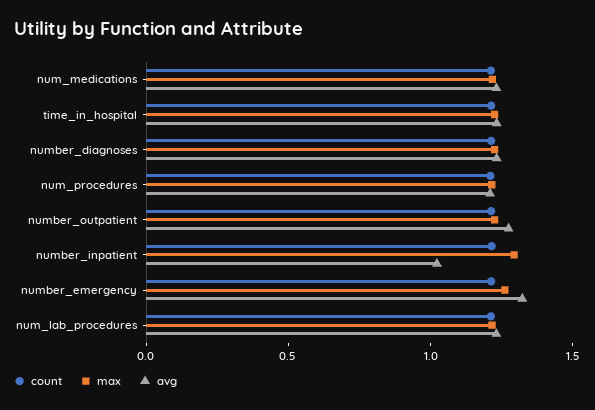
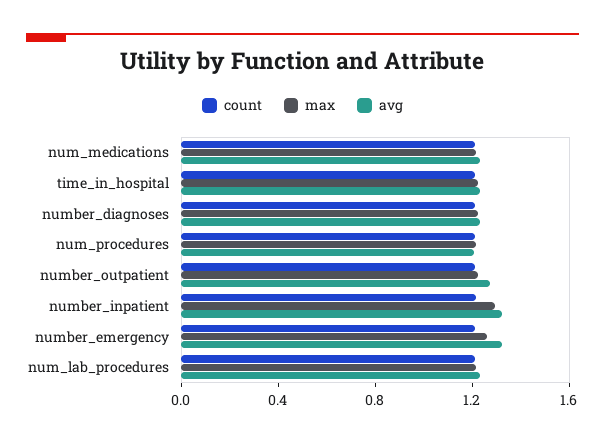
  {
    "count": {
      "num_medications": 1.2,
      "time_in_hospital": 1.2,
      "number_diagnoses": 1.2,
      "num_procedures": 1.2,
      "number_outpatient": 1.2,
      "number_inpatient": 1.2,
      "number_emergency": 1.2,
      "num_lab_procedures": 1.2
    },
    "max": {
      "num_medications": 1.2,
      "time_in_hospital": 1.2,
      "number_diagnoses": 1.2,
      "num_procedures": 1.2,
      "number_outpatient": 1.2,
      "number_inpatient": 1.3,
      "number_emergency": 1.3,
      "num_lab_procedures": 1.2
    },
    "avg": {
      "num_medications": 1.2,
      "time_in_hospital": 1.2,
      "number_diagnoses": 1.2,
      "num_procedures": 1.2,
      "number_outpatient": 1.3,
-     "number_inpatient": 1,
+     "number_inpatient": 1.3,
      "number_emergency": 1.3,
      "num_lab_procedures": 1.2
    }
  }

